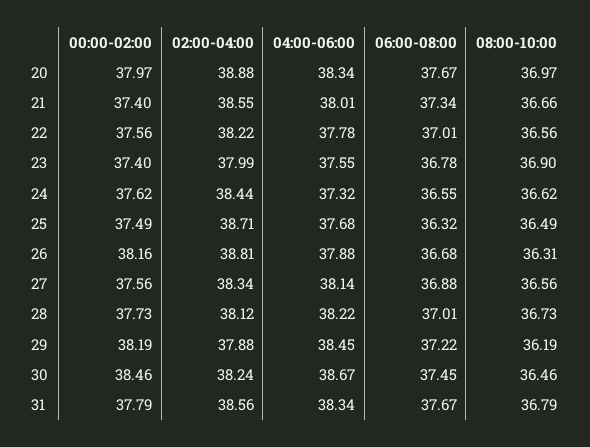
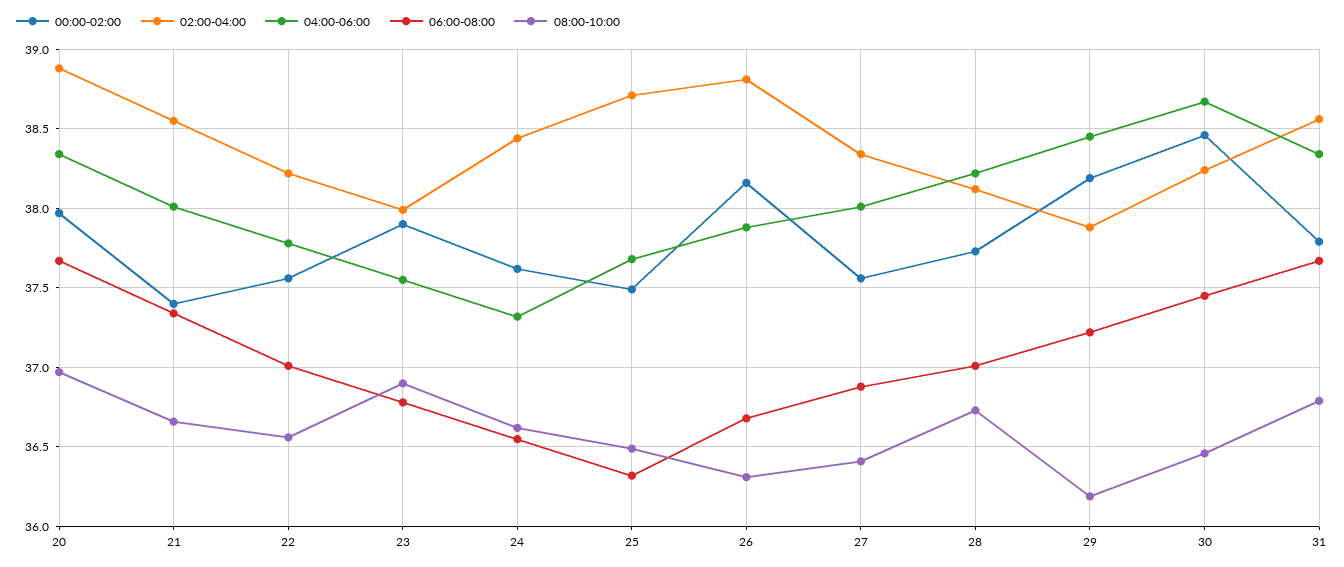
  {
    "00:00-02:00": {
      "20": 37.97,
      "21": 37.4,
      "22": 37.56,
-     "23": 37.4,
+     "23": 37.9,
      "24": 37.62,
      "25": 37.49,
      "26": 38.16,
      "27": 37.56,
      "28": 37.73,
      "29": 38.19,
      "30": 38.46,
      "31": 37.79
    },
    "02:00-04:00": {
      "20": 38.88,
      "21": 38.55,
      "22": 38.22,
      "23": 37.99,
      "24": 38.44,
      "25": 38.71,
      "26": 38.81,
      "27": 38.34,
      "28": 38.12,
      "29": 37.88,
      "30": 38.24,
      "31": 38.56
    },
    "04:00-06:00": {
      "20": 38.34,
      "21": 38.01,
      "22": 37.78,
      "23": 37.55,
      "24": 37.32,
      "25": 37.68,
      "26": 37.88,
-     "27": 38.14,
+     "27": 38,
      "28": 38.22,
      "29": 38.45,
      "30": 38.67,
      "31": 38.34
    },
    "06:00-08:00": {
      "20": 37.67,
      "21": 37.34,
      "22": 37.01,
      "23": 36.78,
      "24": 36.55,
      "25": 36.32,
      "26": 36.68,
      "27": 36.88,
      "28": 37.01,
      "29": 37.22,
      "30": 37.45,
      "31": 37.67
    },
    "08:00-10:00": {
      "20": 36.97,
      "21": 36.66,
      "22": 36.56,
      "23": 36.9,
      "24": 36.62,
      "25": 36.49,
      "26": 36.31,
-     "27": 36.56,
+     "27": 36.4,
      "28": 36.73,
      "29": 36.19,
      "30": 36.46,
      "31": 36.79
    }
  }

